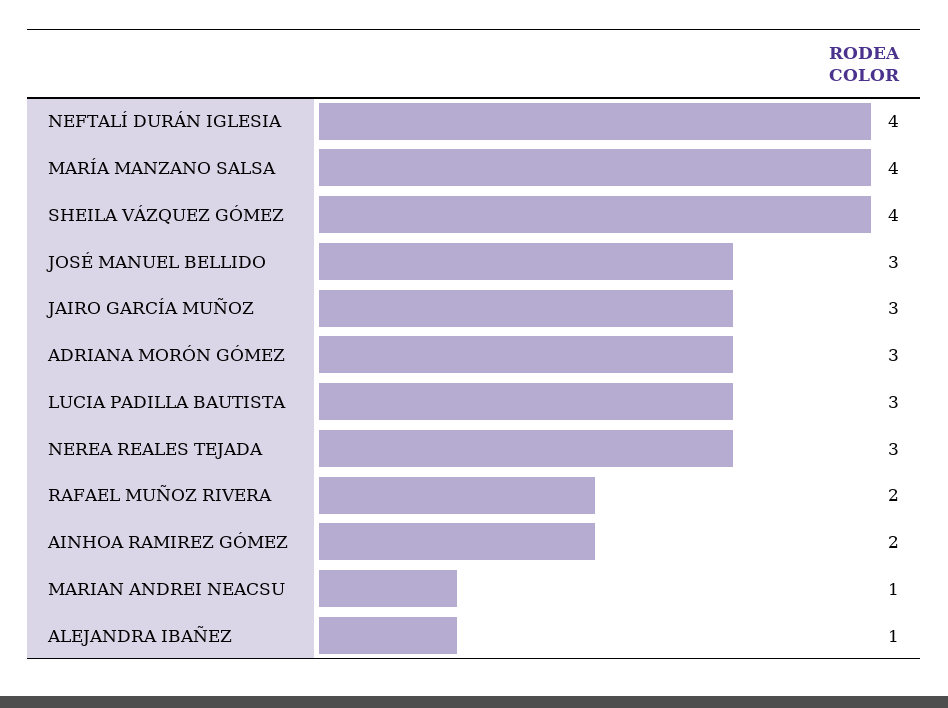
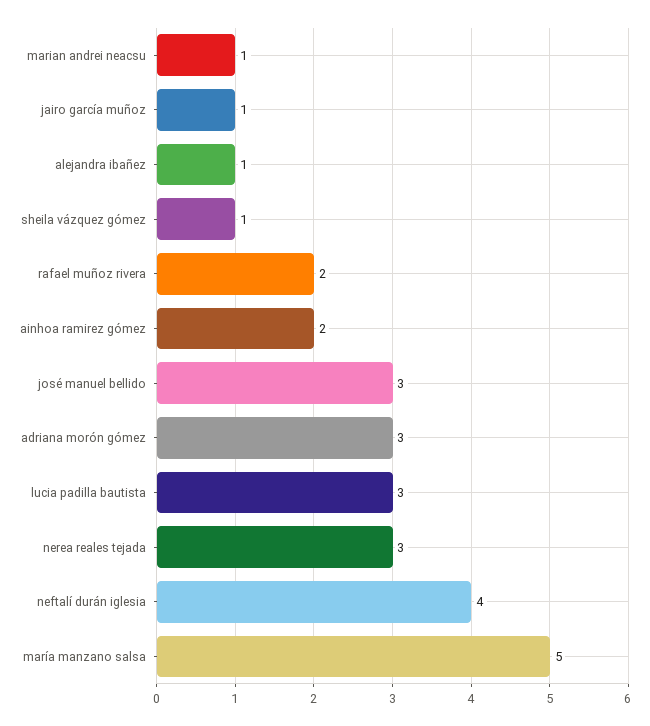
  {
    "NEFTALÍ DURÁN IGLESIA": 4,
-   "MARÍA MANZANO SALSA": 4,
+   "MARÍA MANZANO SALSA": 5,
-   "SHEILA VÁZQUEZ GÓMEZ": 4,
+   "SHEILA VÁZQUEZ GÓMEZ": 1,
    "JOSÉ MANUEL BELLIDO": 3,
-   "JAIRO GARCÍA MUÑOZ": 3,
+   "JAIRO GARCÍA MUÑOZ": 1,
    "ADRIANA MORÓN GÓMEZ": 3,
    "LUCIA PADILLA BAUTISTA": 3,
    "NEREA REALES TEJADA": 3,
    "RAFAEL MUÑOZ RIVERA": 2,
    "AINHOA RAMIREZ GÓMEZ": 2,
    "MARIAN ANDREI NEACSU": 1,
    "ALEJANDRA IBAÑEZ": 1
  }

